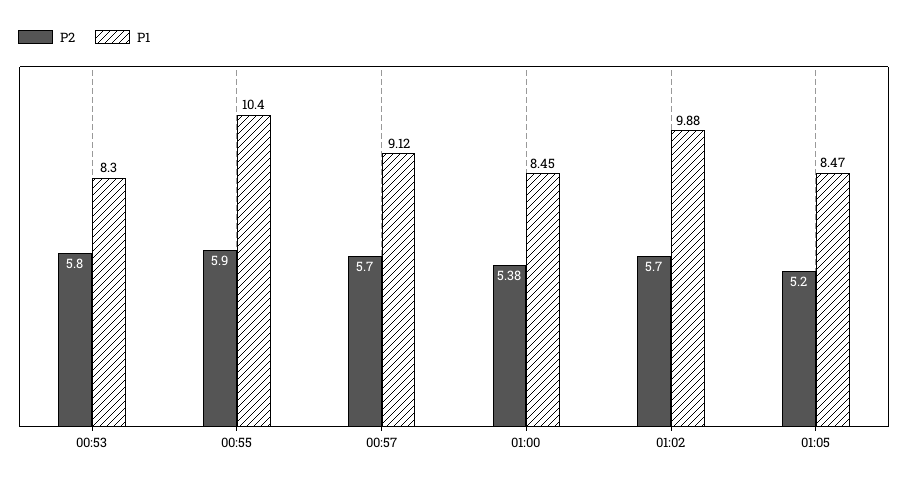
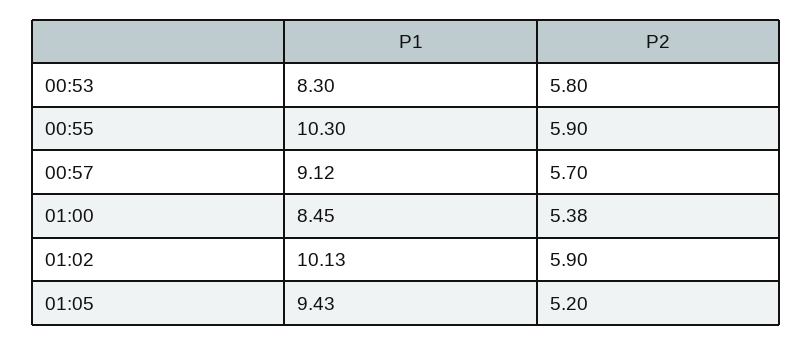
  {
    "P2": {
      "00:53": 5.8,
      "00:55": 5.9,
      "00:57": 5.7,
      "01:00": 5.38,
-     "01:02": 5.7,
+     "01:02": 5.9,
      "01:05": 5.2
    },
    "P1": {
      "00:53": 8.3,
-     "00:55": 10.4,
+     "00:55": 10.3,
      "00:57": 9.12,
      "01:00": 8.45,
-     "01:02": 9.88,
+     "01:02": 10.13,
-     "01:05": 8.47
+     "01:05": 9.43
    }
  }

